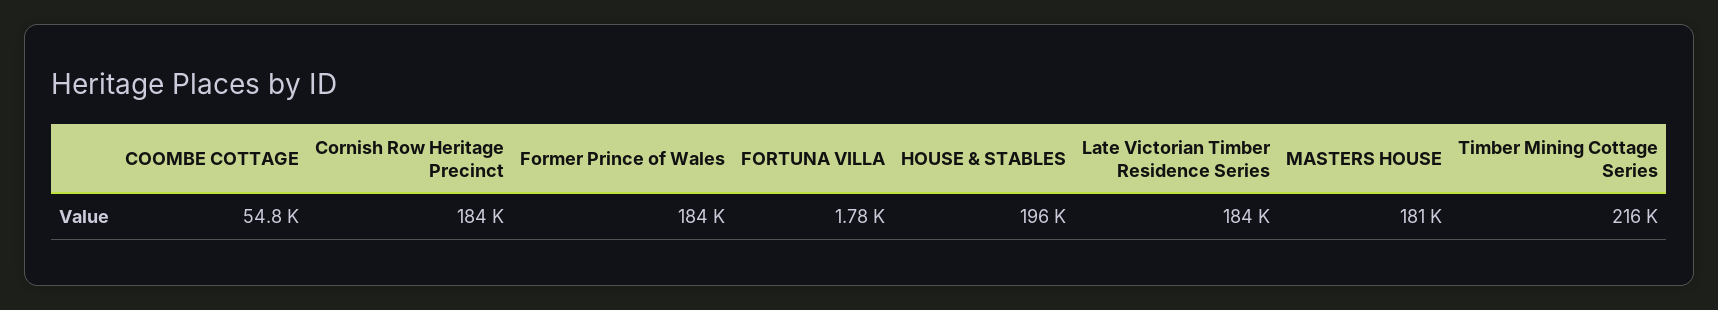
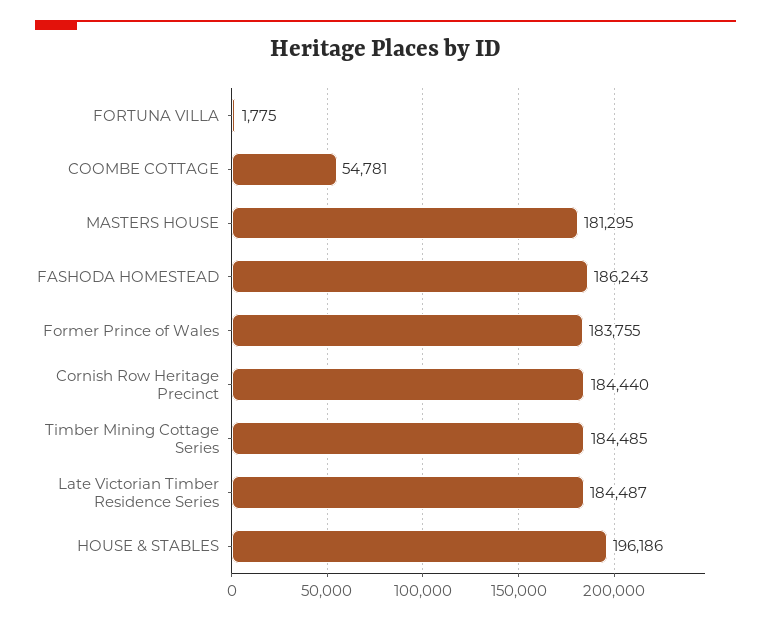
  {
    "COOMBE COTTAGE": 54781,
    "Cornish Row Heritage Precinct": 184440,
    "Former Prince of Wales": 183755,
    "FORTUNA VILLA": 1775,
    "HOUSE & STABLES": 196186,
    "Late Victorian Timber Residence Series": 184487,
    "MASTERS HOUSE": 181295,
-   "Timber Mining Cottage Series": 216000
+   "Timber Mining Cottage Series": 184485,
+   "FASHODA HOMESTEAD": 186243
  }

